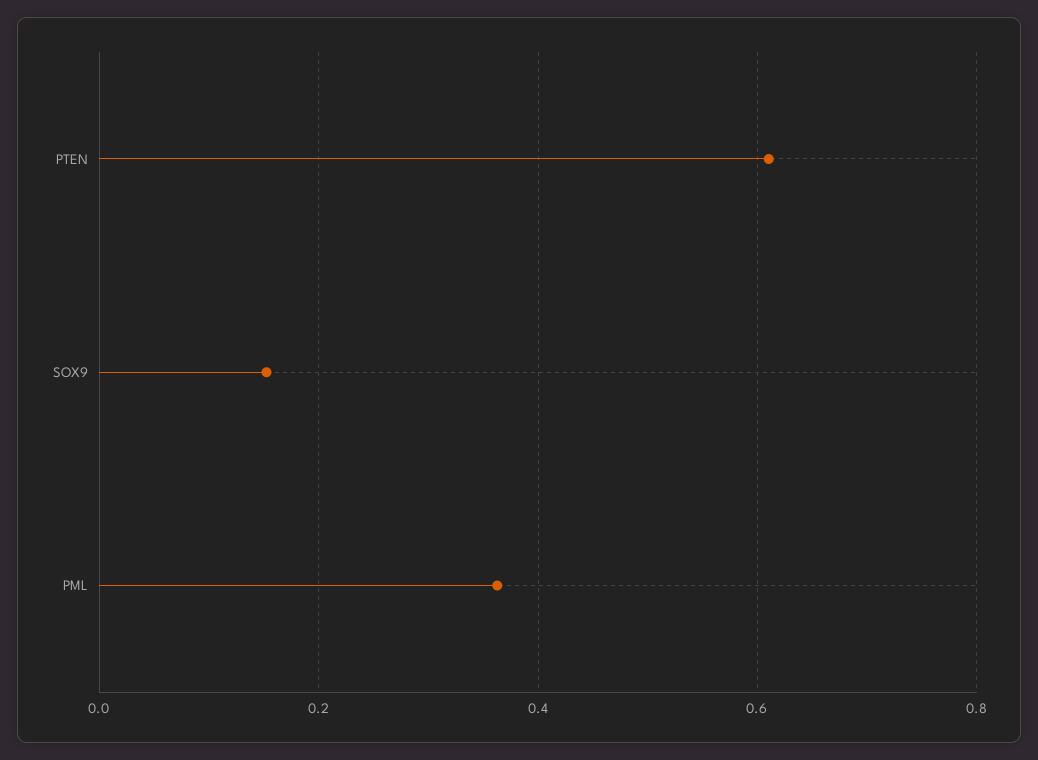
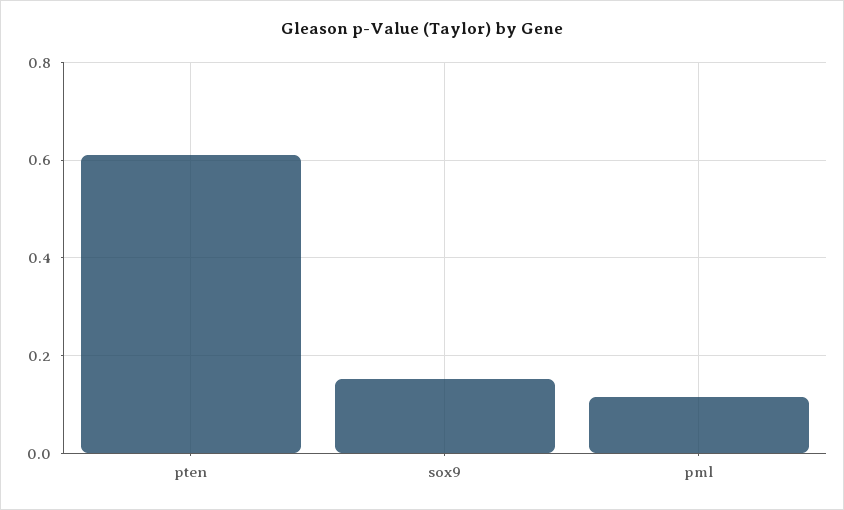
  {
    "PTEN": 0.62,
    "SOX9": 0.16,
-   "PML": 0.36
+   "PML": 0.12
  }

